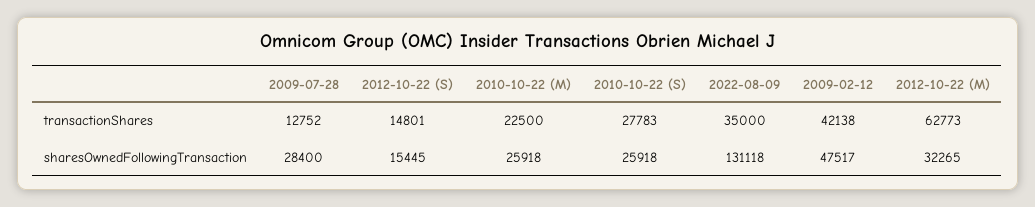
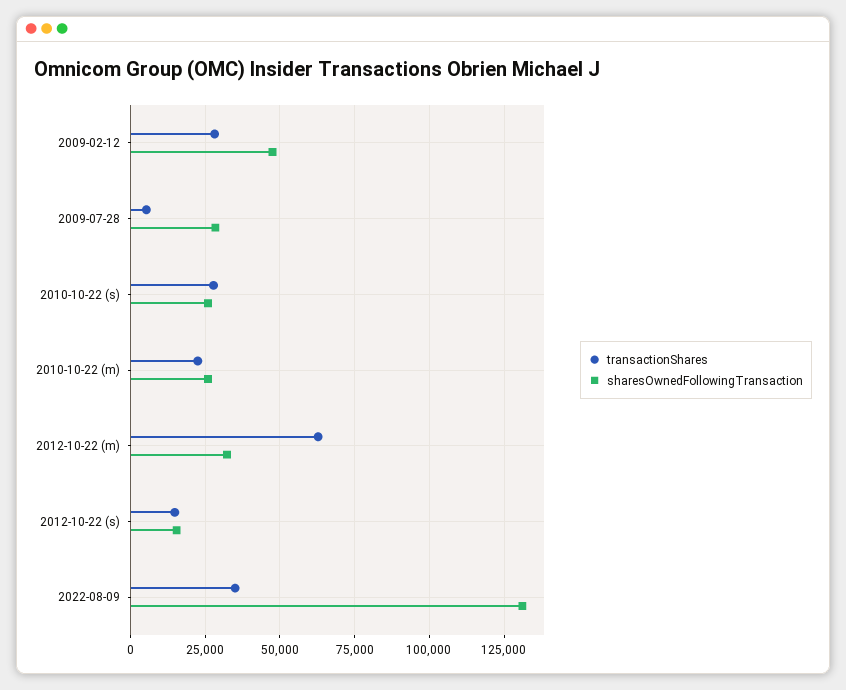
  {
    "transactionShares": {
-     "2009-07-28": 12752,
+     "2009-07-28": 5000,
      "2012-10-22 (S)": 14801,
      "2010-10-22 (M)": 22500,
      "2010-10-22 (S)": 27783,
      "2022-08-09": 35000,
-     "2009-02-12": 42138,
+     "2009-02-12": 27500,
      "2012-10-22 (M)": 62773
    },
    "sharesOwnedFollowingTransaction": {
      "2009-07-28": 28400,
      "2012-10-22 (S)": 15445,
      "2010-10-22 (M)": 25918,
      "2010-10-22 (S)": 25918,
      "2022-08-09": 131118,
      "2009-02-12": 47517,
      "2012-10-22 (M)": 32265
    }
  }

